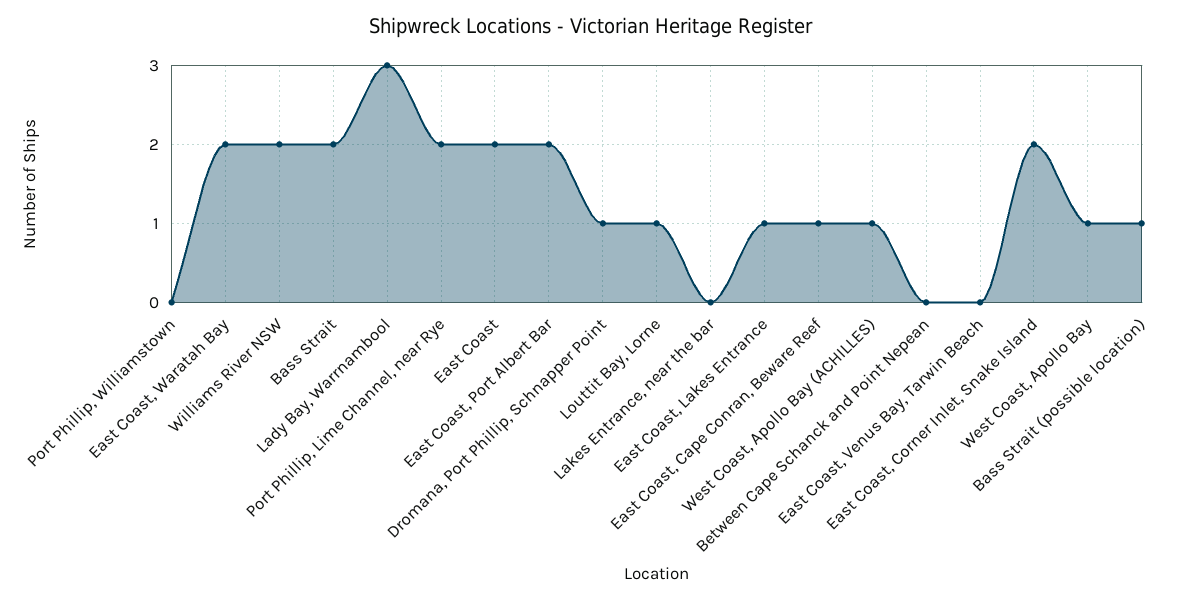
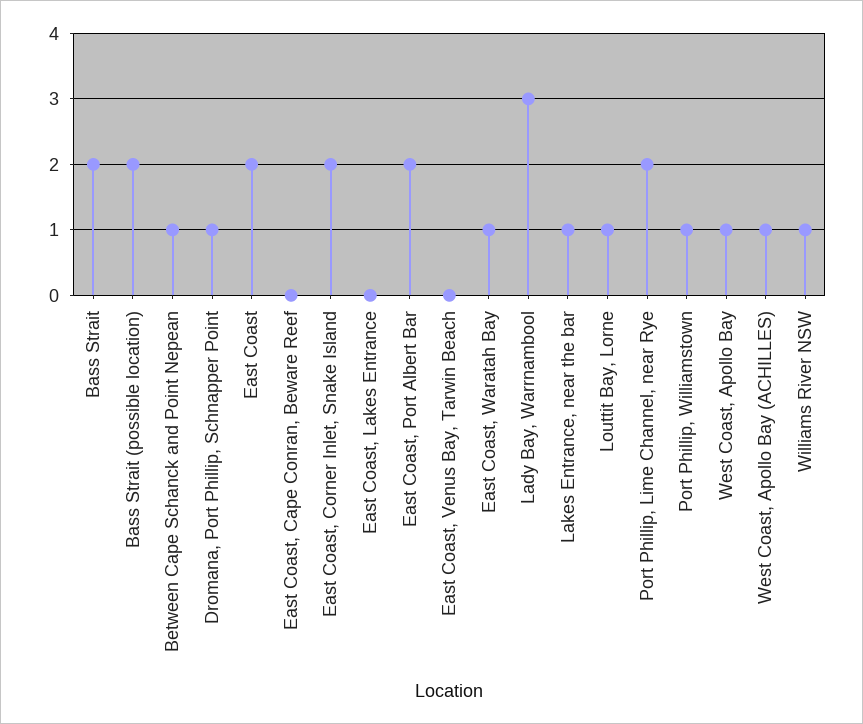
  {
-   "Port Phillip, Williamstown": 0,
+   "Port Phillip, Williamstown": 1,
-   "East Coast, Waratah Bay": 2,
+   "East Coast, Waratah Bay": 1,
-   "Williams River NSW": 2,
+   "Williams River NSW": 1,
    "Bass Strait": 2,
    "Lady Bay, Warrnambool": 3,
    "Port Phillip, Lime Channel, near Rye": 2,
    "East Coast": 2,
    "East Coast, Port Albert Bar": 2,
    "Dromana, Port Phillip, Schnapper Point": 1,
    "Louttit Bay, Lorne": 1,
-   "Lakes Entrance, near the bar": 0,
+   "Lakes Entrance, near the bar": 1,
-   "East Coast, Lakes Entrance": 1,
+   "East Coast, Lakes Entrance": 0,
-   "East Coast, Cape Conran, Beware Reef": 1,
+   "East Coast, Cape Conran, Beware Reef": 0,
    "West Coast, Apollo Bay (ACHILLES)": 1,
-   "Between Cape Schanck and Point Nepean": 0,
+   "Between Cape Schanck and Point Nepean": 1,
    "East Coast, Venus Bay, Tarwin Beach": 0,
    "East Coast, Corner Inlet, Snake Island": 2,
    "West Coast, Apollo Bay": 1,
-   "Bass Strait (possible location)": 1
+   "Bass Strait (possible location)": 2
  }

